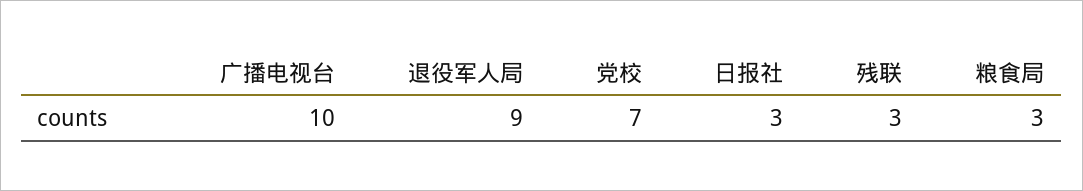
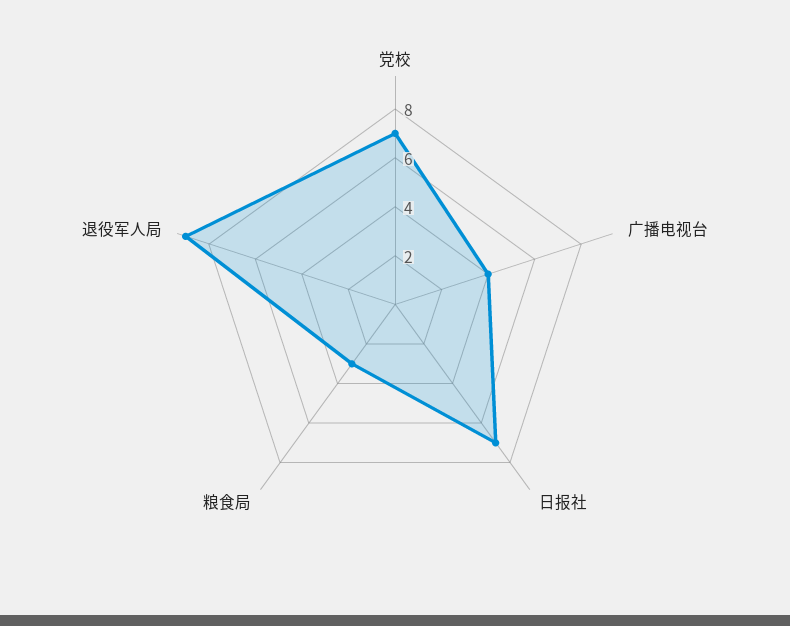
  {
-   "广播电视台": 10,
+   "广播电视台": 4,
    "退役军人局": 9,
    "党校": 7,
-   "日报社": 3,
+   "日报社": 7,
-   "残联": 3,
    "粮食局": 3
  }

